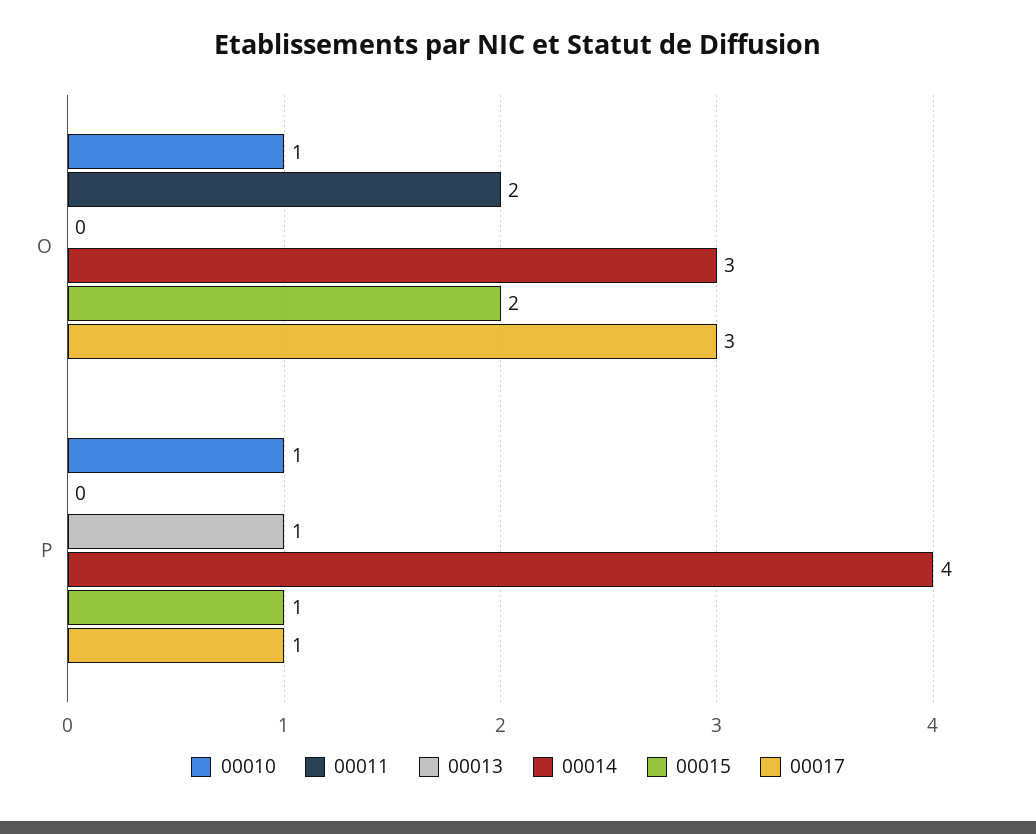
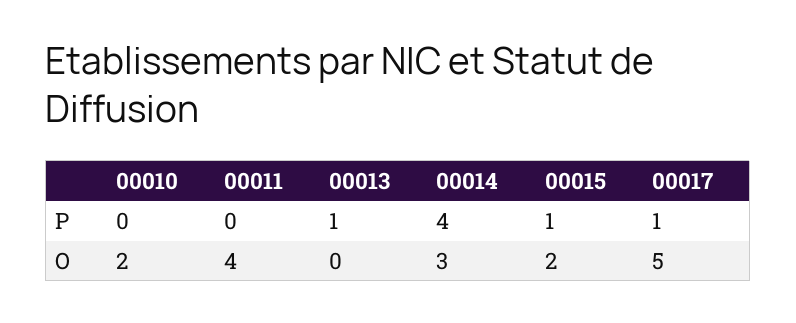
  {
    "00010": {
-     "O": 1,
+     "O": 2,
-     "P": 1
+     "P": 0
    },
    "00011": {
-     "O": 2,
+     "O": 4,
      "P": 0
    },
    "00013": {
      "O": 0,
      "P": 1
    },
    "00014": {
      "O": 3,
      "P": 4
    },
    "00015": {
      "O": 2,
      "P": 1
    },
    "00017": {
-     "O": 3,
+     "O": 5,
      "P": 1
    }
  }

